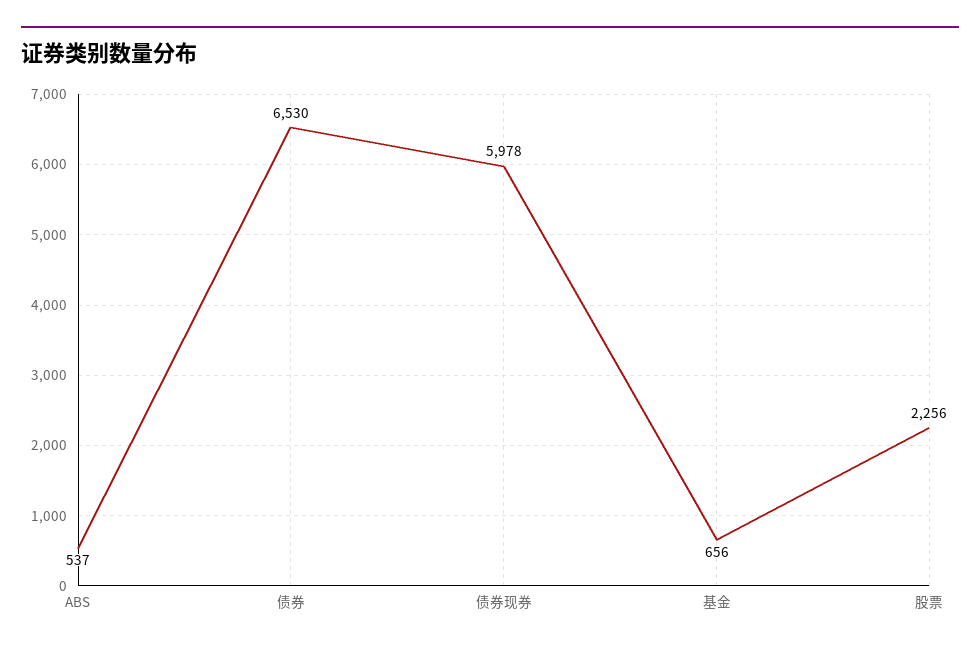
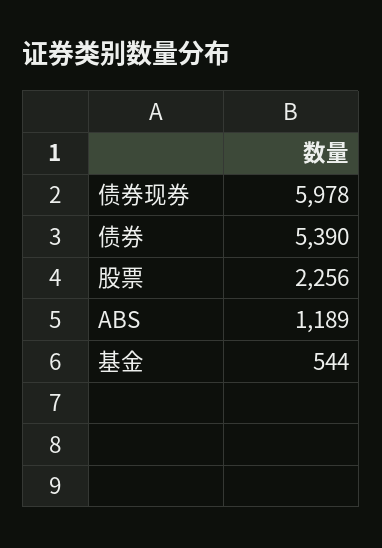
  {
-   "ABS": 537,
+   "ABS": 1189,
-   "债券": 6530,
+   "债券": 5390,
    "债券现券": 5978,
-   "基金": 656,
+   "基金": 544,
    "股票": 2256
  }

